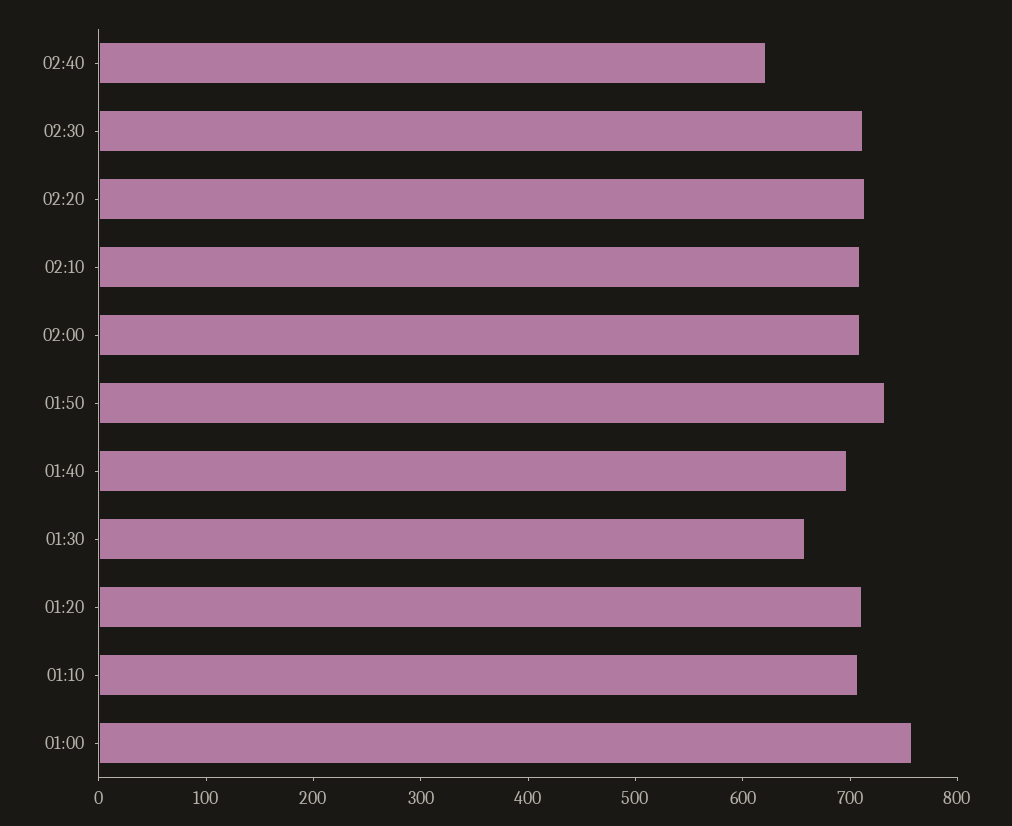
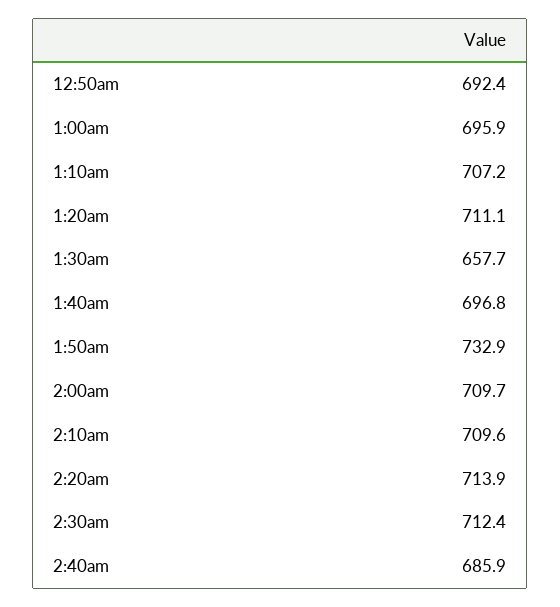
  {
-   "02:40": 620,
+   "02:40": 685.9,
    "02:30": 712.4,
    "02:20": 713.9,
    "02:10": 709.6,
    "02:00": 709.7,
    "01:50": 732.9,
    "01:40": 696.8,
    "01:30": 657.7,
    "01:20": 711.1,
    "01:10": 707.2,
-   "01:00": 760
+   "01:00": 695.9,
+   "12:50am": 692.4
  }

